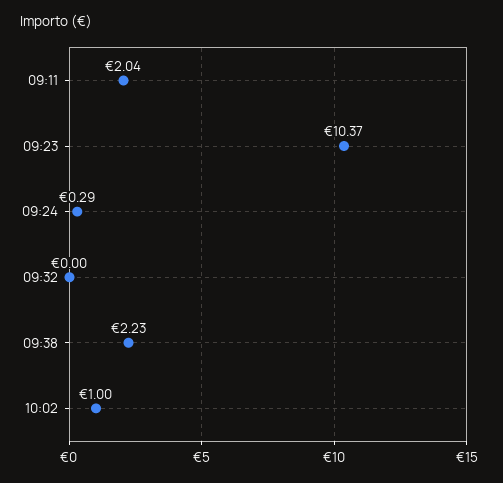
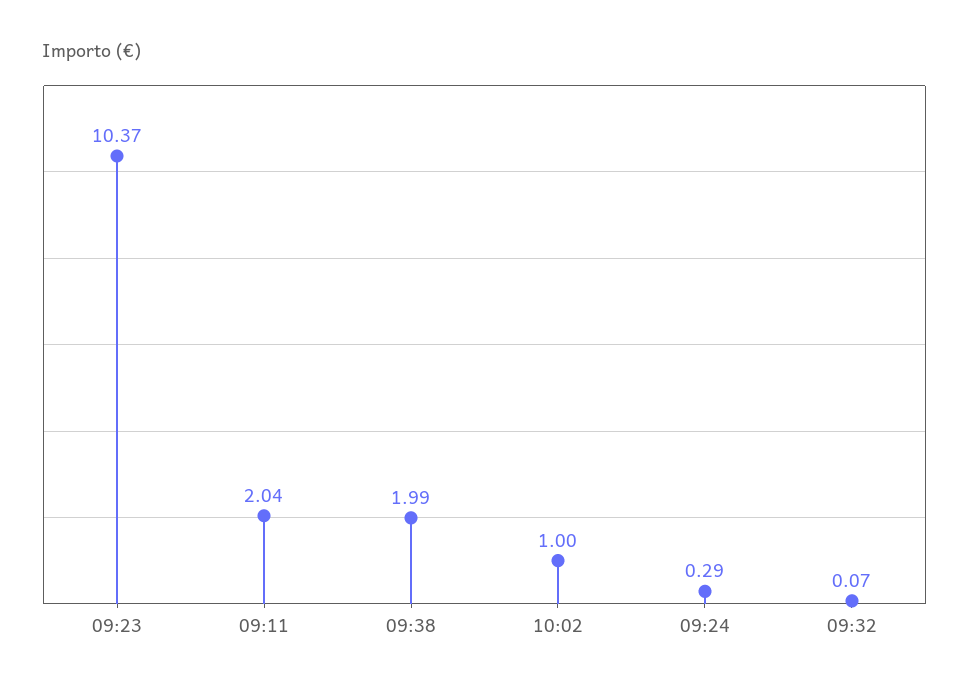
  {
    "09:11": 2.04,
    "09:23": 10.37,
    "09:24": 0.29,
-   "09:32": 0,
+   "09:32": 0.07,
-   "09:38": 2.23,
+   "09:38": 1.99,
    "10:02": 1
  }

